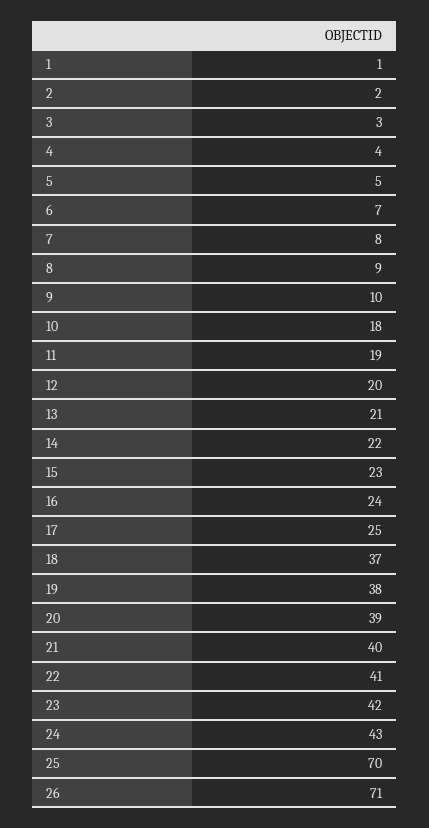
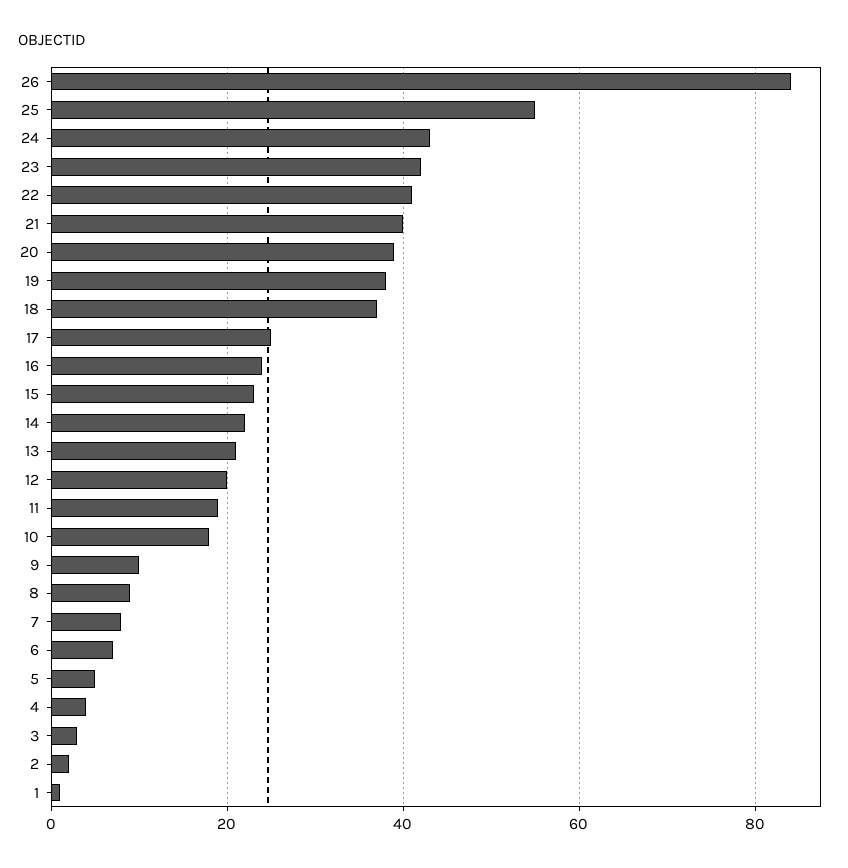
  {
    "1": 1,
    "2": 2,
    "3": 3,
    "4": 4,
    "5": 5,
    "6": 7,
    "7": 8,
    "8": 9,
    "9": 10,
    "10": 18,
    "11": 19,
    "12": 20,
    "13": 21,
    "14": 22,
    "15": 23,
    "16": 24,
    "17": 25,
    "18": 37,
    "19": 38,
    "20": 39,
    "21": 40,
    "22": 41,
    "23": 42,
    "24": 43,
-   "25": 70,
+   "25": 55,
-   "26": 71
+   "26": 85
  }

